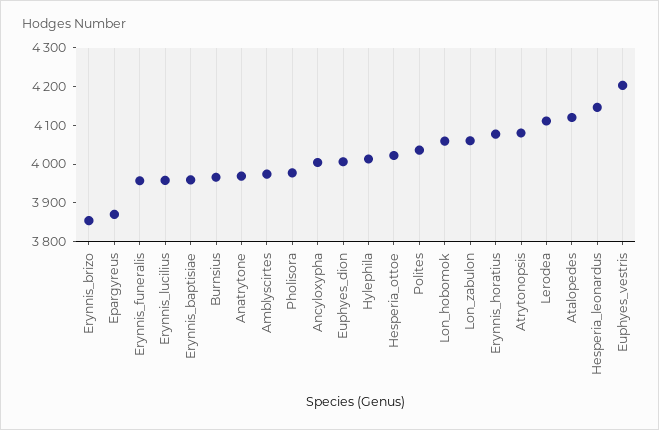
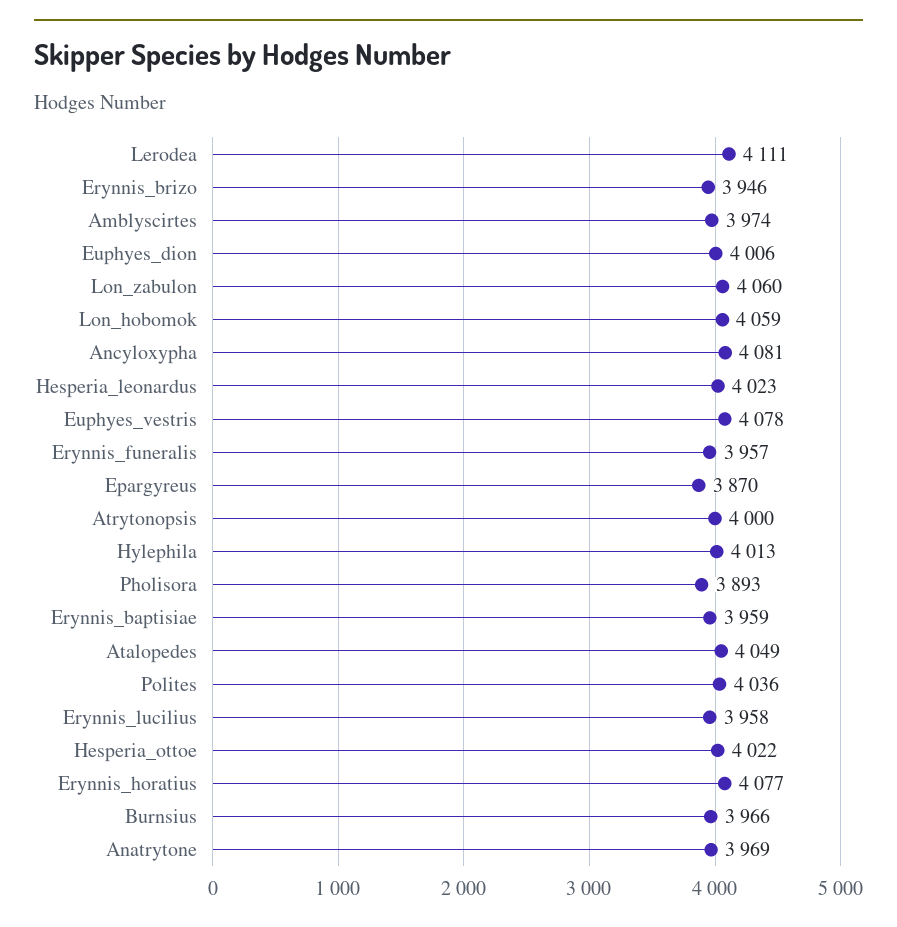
  {
-   "Erynnis_brizo": 3850,
+   "Erynnis_brizo": 3946,
    "Epargyreus": 3870,
    "Erynnis_funeralis": 3957,
    "Erynnis_lucilius": 3958,
    "Erynnis_baptisiae": 3959,
    "Burnsius": 3966,
    "Anatrytone": 3969,
    "Amblyscirtes": 3974,
-   "Pholisora": 3975,
+   "Pholisora": 3893,
-   "Ancyloxypha": 4000,
+   "Ancyloxypha": 4081,
    "Euphyes_dion": 4006,
    "Hylephila": 4013,
    "Hesperia_ottoe": 4022,
    "Polites": 4036,
    "Lon_hobomok": 4059,
    "Lon_zabulon": 4060,
    "Erynnis_horatius": 4077,
-   "Atrytonopsis": 4075,
+   "Atrytonopsis": 4000,
    "Lerodea": 4111,
-   "Atalopedes": 4125,
+   "Atalopedes": 4049,
-   "Hesperia_leonardus": 4150,
+   "Hesperia_leonardus": 4023,
-   "Euphyes_vestris": 4200
+   "Euphyes_vestris": 4078
  }

